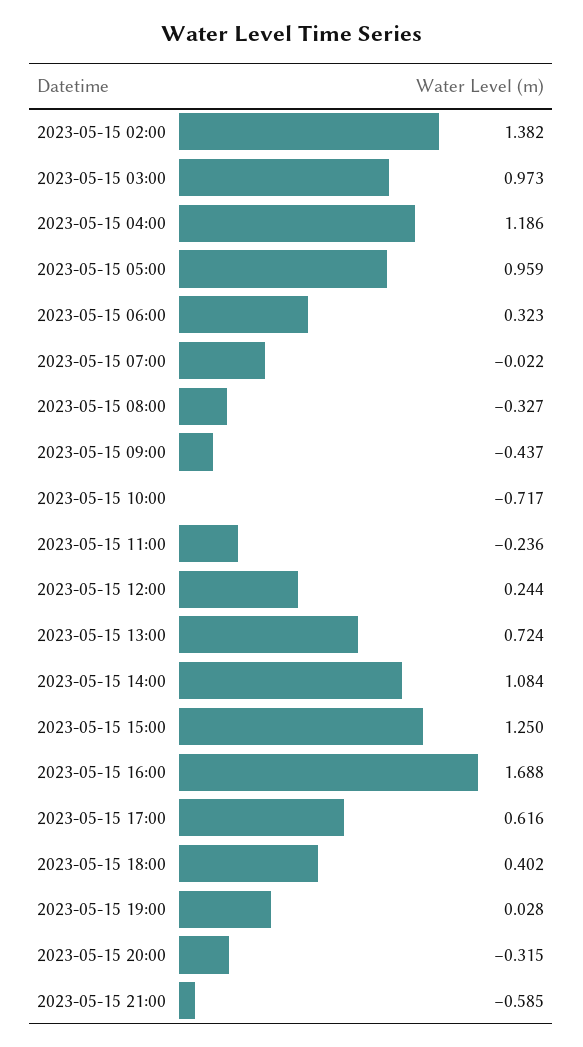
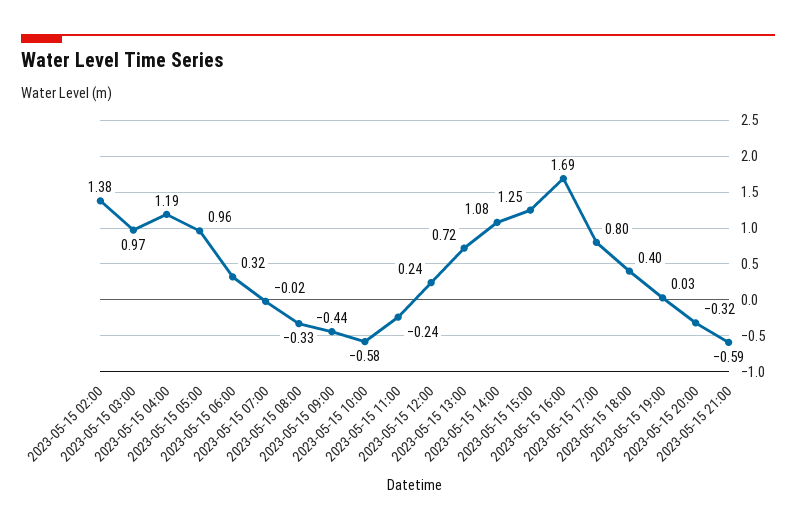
  {
    "2023-05-15 02:00": 1.382,
    "2023-05-15 03:00": 0.973,
    "2023-05-15 04:00": 1.186,
    "2023-05-15 05:00": 0.959,
    "2023-05-15 06:00": 0.323,
    "2023-05-15 07:00": -0.022,
    "2023-05-15 08:00": -0.327,
    "2023-05-15 09:00": -0.437,
-   "2023-05-15 10:00": -0.717,
+   "2023-05-15 10:00": -0.58,
    "2023-05-15 11:00": -0.236,
    "2023-05-15 12:00": 0.244,
    "2023-05-15 13:00": 0.724,
    "2023-05-15 14:00": 1.084,
    "2023-05-15 15:00": 1.25,
    "2023-05-15 16:00": 1.688,
-   "2023-05-15 17:00": 0.616,
+   "2023-05-15 17:00": 0.8,
    "2023-05-15 18:00": 0.402,
    "2023-05-15 19:00": 0.028,
    "2023-05-15 20:00": -0.315,
    "2023-05-15 21:00": -0.585
  }

